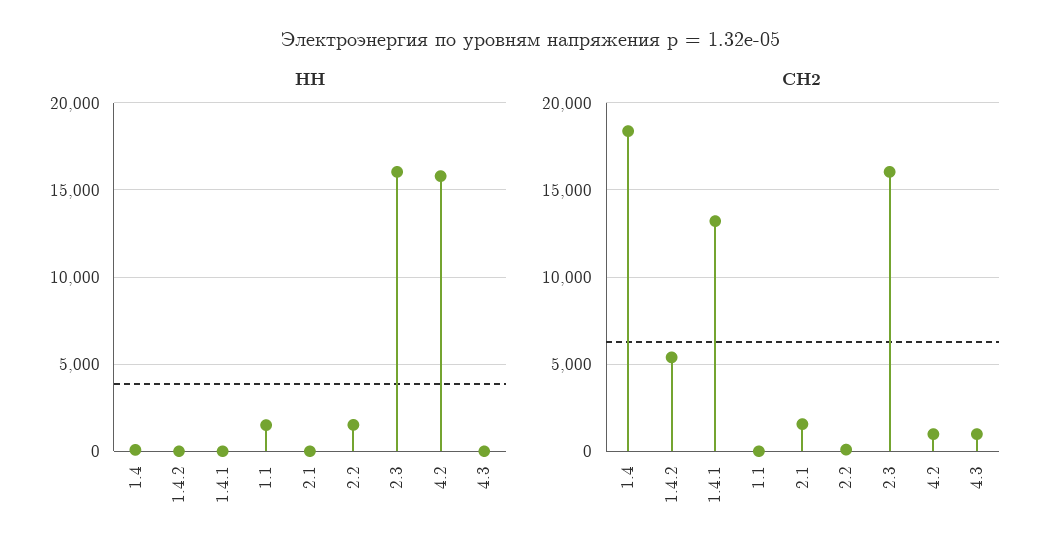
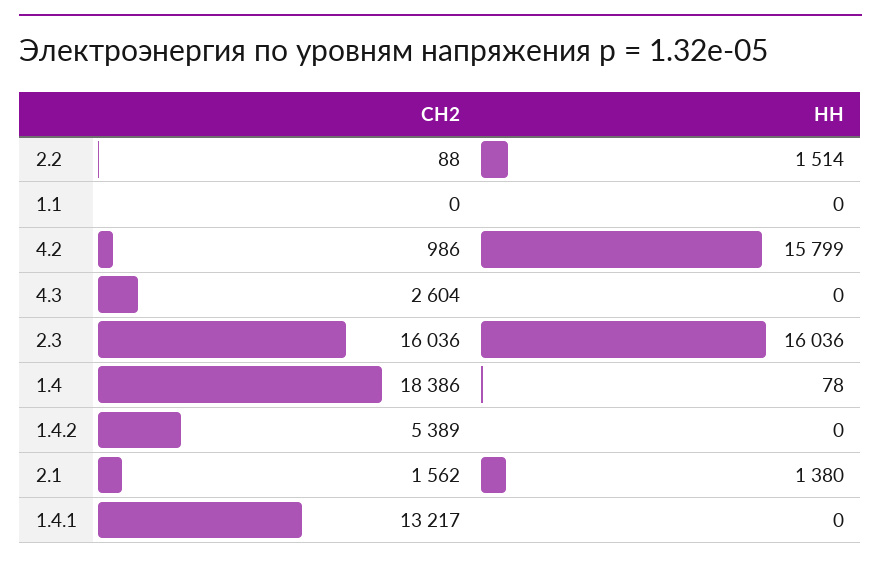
  {
    "НН": {
      "1.4": 78,
      "1.4.2": 0,
      "1.4.1": 0,
-     "1.1": 1500,
+     "1.1": 0,
-     "2.1": 0,
+     "2.1": 1380,
      "2.2": 1514,
      "2.3": 16036,
      "4.2": 15799,
      "4.3": 0
    },
    "СН2": {
      "1.4": 18386,
      "1.4.2": 5389,
      "1.4.1": 13217,
      "1.1": 0,
      "2.1": 1562,
      "2.2": 88,
      "2.3": 16036,
      "4.2": 986,
-     "4.3": 1000
+     "4.3": 2604
    }
  }

